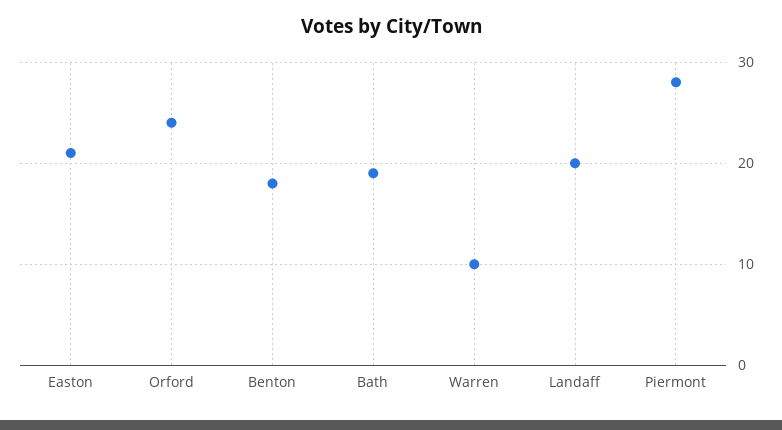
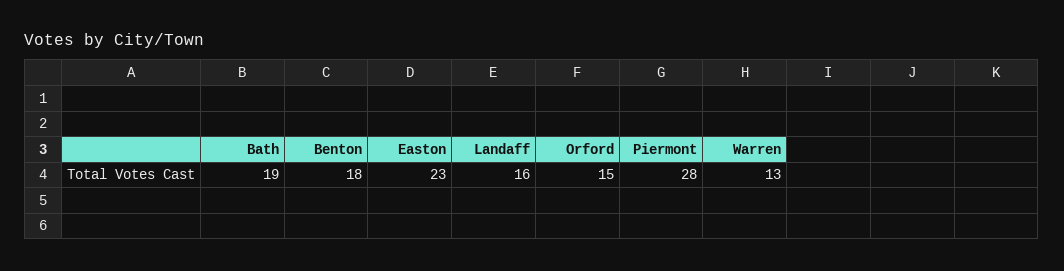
  {
-   "Easton": 21,
+   "Easton": 23,
-   "Orford": 24,
+   "Orford": 15,
    "Benton": 18,
    "Bath": 19,
-   "Warren": 10,
+   "Warren": 13,
-   "Landaff": 20,
+   "Landaff": 16,
    "Piermont": 28
  }

